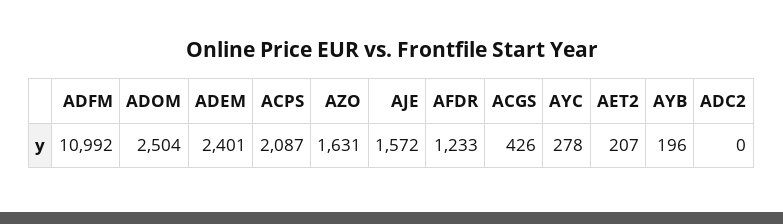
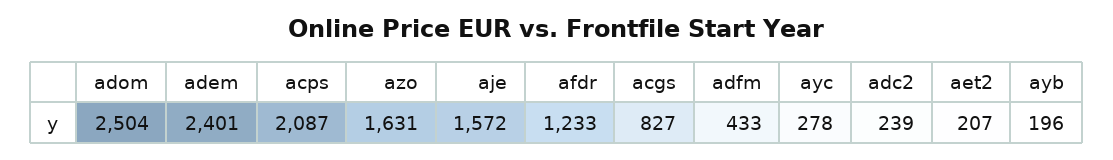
  {
-   "ADFM": 10992,
+   "ADFM": 433,
    "ADOM": 2504,
    "ADEM": 2401,
    "ACPS": 2087,
    "AZO": 1631,
    "AJE": 1572,
    "AFDR": 1233,
-   "ACGS": 426,
+   "ACGS": 827,
    "AYC": 278,
    "AET2": 207,
    "AYB": 196,
-   "ADC2": 0
+   "ADC2": 239
  }

